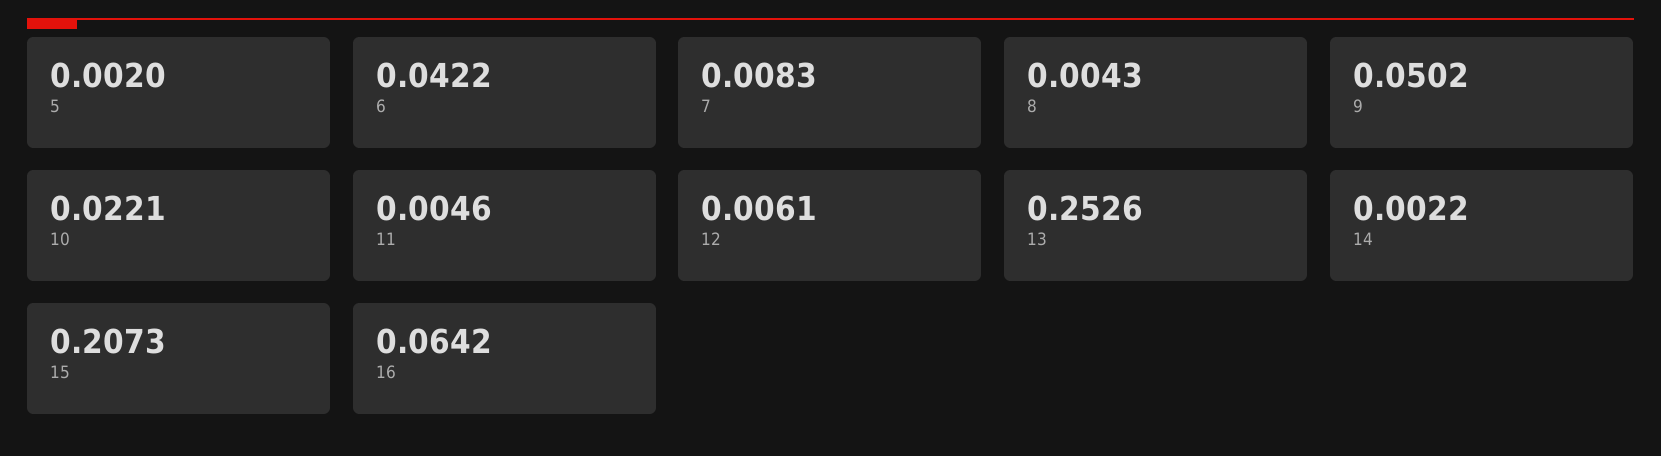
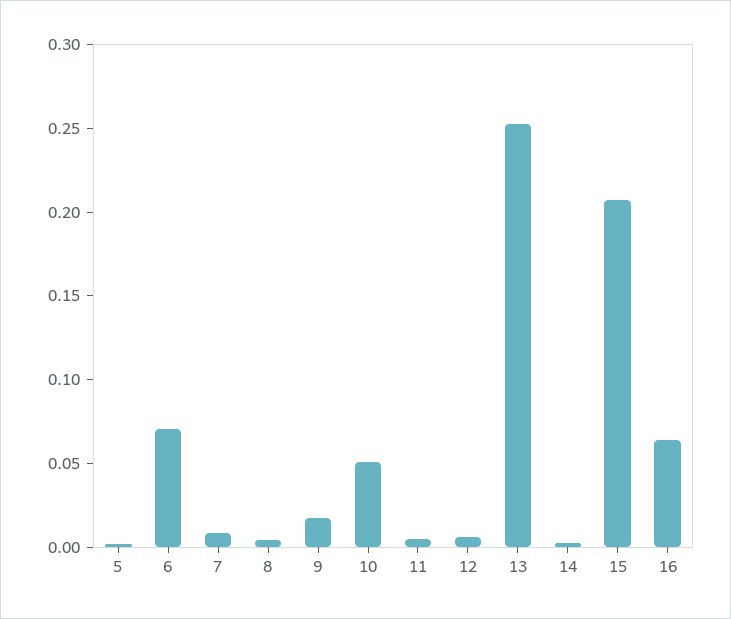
  {
    "5": 0.002,
-   "6": 0.0422,
+   "6": 0.07,
    "7": 0.0083,
    "8": 0.0043,
-   "9": 0.0502,
+   "9": 0.02,
-   "10": 0.0221,
+   "10": 0.05,
    "11": 0.0046,
    "12": 0.0061,
    "13": 0.2526,
    "14": 0.0022,
    "15": 0.2073,
    "16": 0.0642
  }

